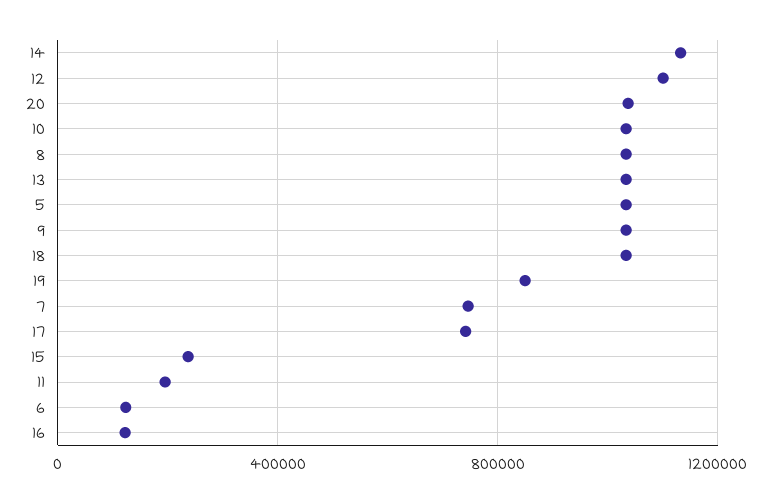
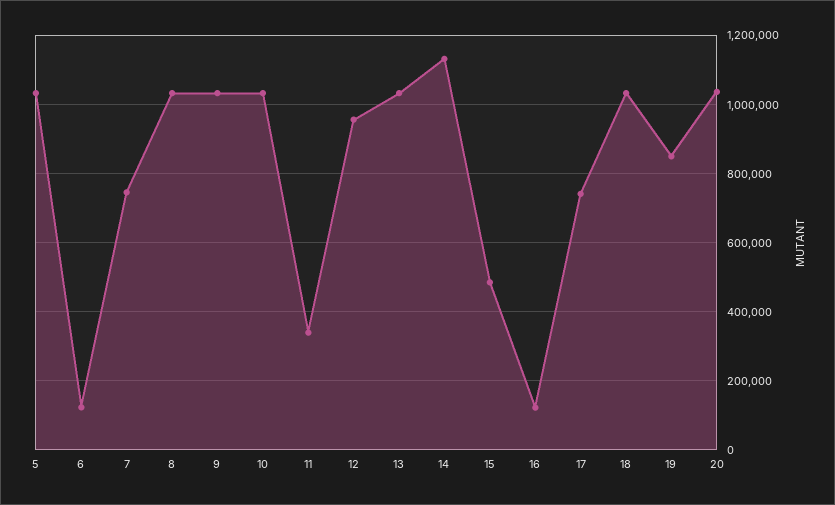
  {
    "14": 1140000,
-   "12": 1100000,
+   "12": 960000,
    "20": 1040000,
    "10": 1040000,
    "8": 1040000,
    "13": 1040000,
    "5": 1040000,
    "9": 1040000,
    "18": 1040000,
    "19": 840000,
    "7": 740000,
    "17": 740000,
-   "15": 250000,
+   "15": 480000,
-   "11": 200000,
+   "11": 340000,
    "6": 120000,
    "16": 120000
  }

